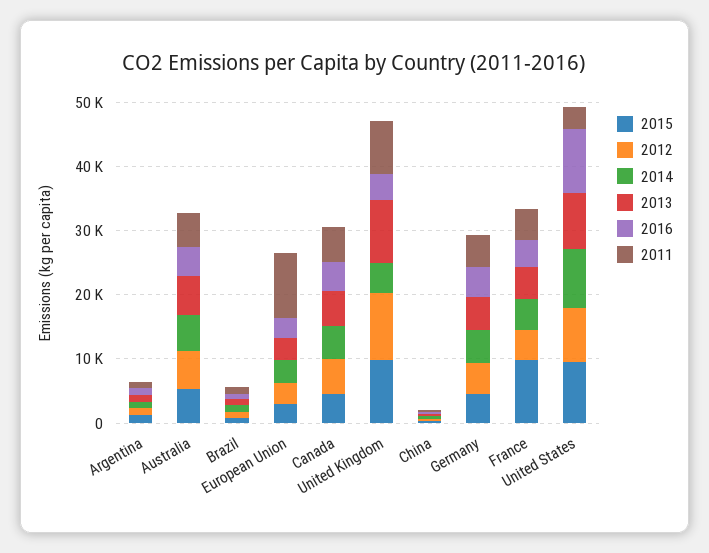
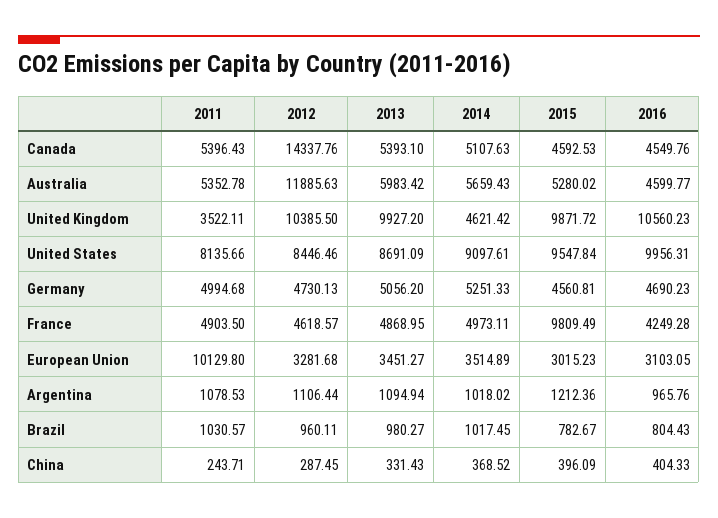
  {
    "2015": {
      "Argentina": 1212.36,
      "Australia": 5280.02,
      "Brazil": 782.67,
      "European Union": 3015.23,
      "Canada": 4592.53,
      "United Kingdom": 9871.72,
      "China": 396.09,
      "Germany": 4560.81,
      "France": 9809.49,
      "United States": 9547.84
    },
    "2012": {
      "Argentina": 1106.44,
-     "Australia": 6000,
+     "Australia": 11885.63,
      "Brazil": 960.11,
      "European Union": 3281.68,
-     "Canada": 6000,
+     "Canada": 14337.76,
      "United Kingdom": 10385.5,
      "China": 287.45,
      "Germany": 4730.13,
      "France": 4618.57,
      "United States": 8446.46
    },
    "2014": {
      "Argentina": 1018.02,
      "Australia": 5659.43,
      "Brazil": 1017.45,
      "European Union": 3514.89,
      "Canada": 5107.63,
      "United Kingdom": 4621.42,
      "China": 368.52,
      "Germany": 5251.33,
      "France": 4973.11,
      "United States": 9097.61
    },
    "2013": {
      "Argentina": 1094.94,
      "Australia": 5983.42,
      "Brazil": 980.27,
      "European Union": 3451.27,
      "Canada": 5393.1,
      "United Kingdom": 9927.2,
      "China": 331.43,
      "Germany": 5056.2,
      "France": 4868.95,
      "United States": 8691.09
    },
    "2016": {
      "Argentina": 965.76,
      "Australia": 4599.77,
      "Brazil": 804.43,
      "European Union": 3103.05,
      "Canada": 4549.76,
-     "United Kingdom": 4000,
+     "United Kingdom": 10560.23,
      "China": 404.33,
      "Germany": 4690.23,
      "France": 4249.28,
      "United States": 9956.31
    },
    "2011": {
      "Argentina": 1078.53,
      "Australia": 5352.78,
      "Brazil": 1030.57,
      "European Union": 10129.8,
      "Canada": 5396.43,
-     "United Kingdom": 8000,
+     "United Kingdom": 3522.11,
      "China": 243.71,
      "Germany": 4994.68,
      "France": 4903.5,
-     "United States": 4000
+     "United States": 8135.66
    }
  }

